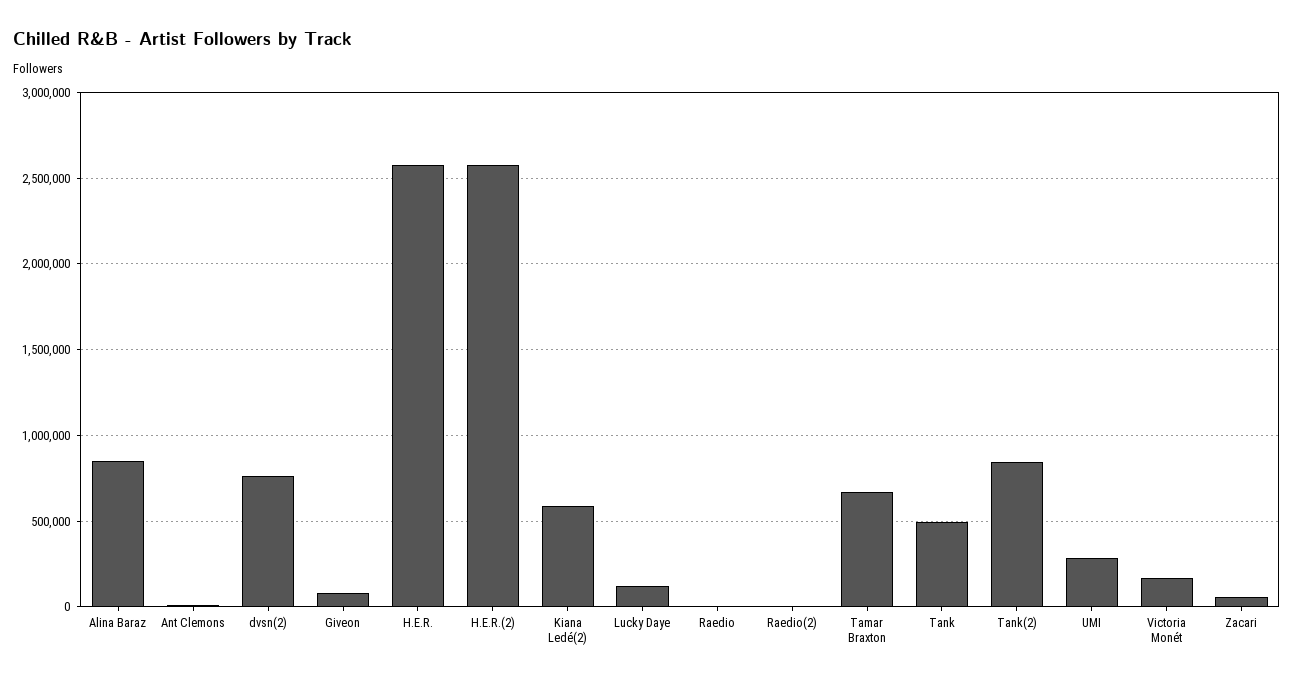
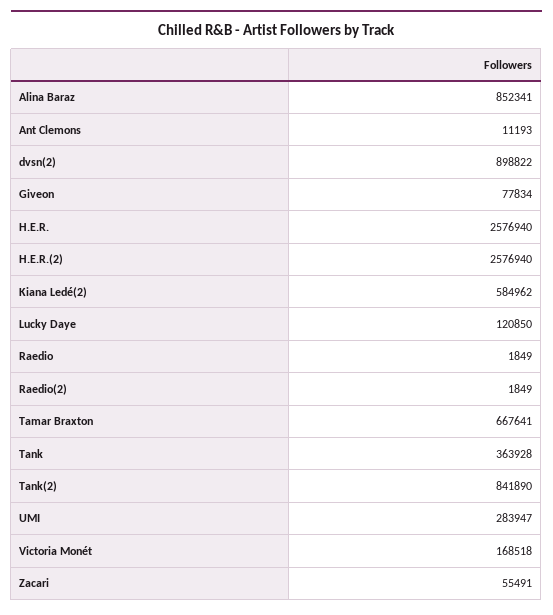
  {
    "Alina Baraz": 852341,
    "Ant Clemons": 11193,
-   "dvsn(2)": 750000,
+   "dvsn(2)": 898822,
    "Giveon": 77834,
    "H.E.R.": 2576940,
    "H.E.R.(2)": 2576940,
    "Kiana Ledé(2)": 584962,
    "Lucky Daye": 120850,
    "Raedio": 1849,
    "Raedio(2)": 1849,
    "Tamar Braxton": 667641,
-   "Tank": 500000,
+   "Tank": 363928,
    "Tank(2)": 841890,
    "UMI": 283947,
    "Victoria Monét": 168518,
    "Zacari": 55491
  }

